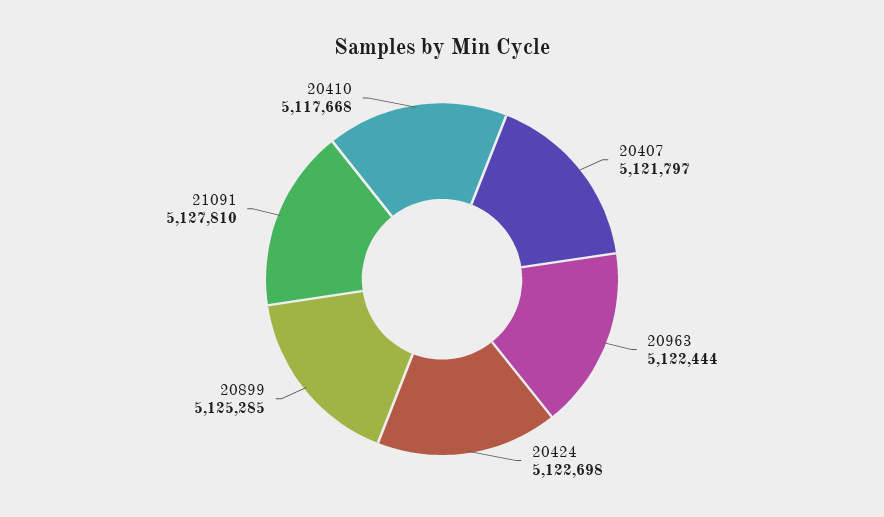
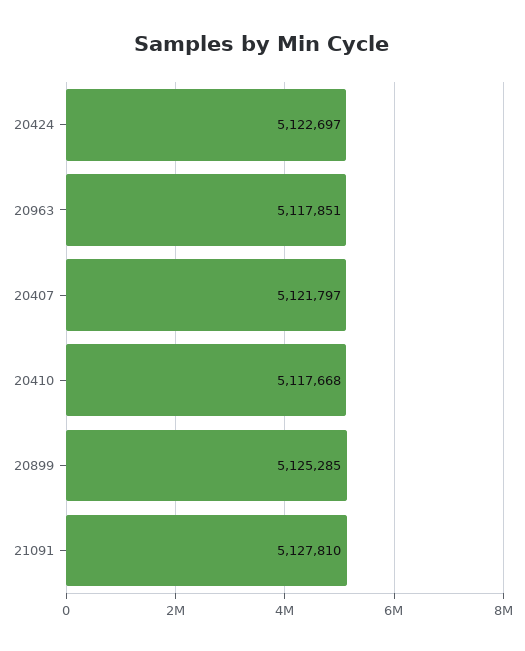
  {
    "20407": 5121797,
-   "20963": 5122444,
+   "20963": 5117851,
-   "20424": 5122698,
+   "20424": 5122697,
    "20899": 5125285,
    "21091": 5127810,
    "20410": 5117668
  }

